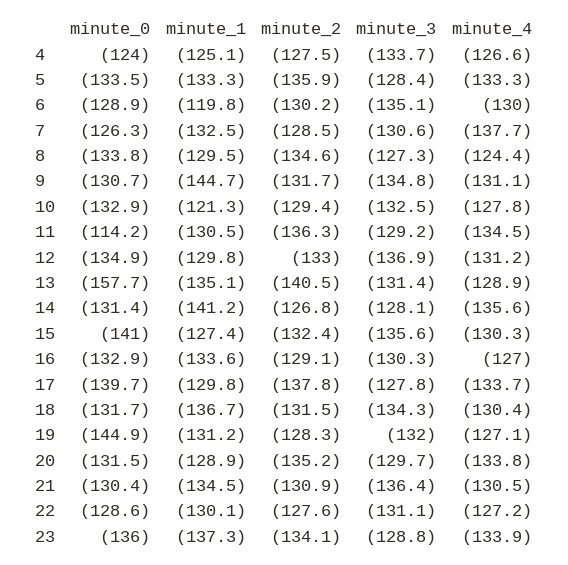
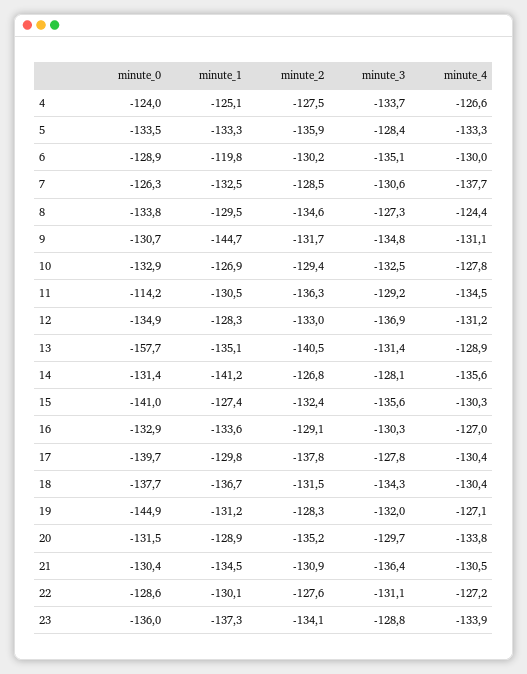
  {
    "minute_0": {
      "4": -124,
      "5": -133.5,
      "6": -128.9,
      "7": -126.3,
      "8": -133.8,
      "9": -130.7,
      "10": -132.9,
      "11": -114.2,
      "12": -134.9,
      "13": -157.7,
      "14": -131.4,
      "15": -141,
      "16": -132.9,
      "17": -139.7,
-     "18": -131.7,
+     "18": -137.7,
      "19": -144.9,
      "20": -131.5,
      "21": -130.4,
      "22": -128.6,
      "23": -136
    },
    "minute_1": {
      "4": -125.1,
      "5": -133.3,
      "6": -119.8,
      "7": -132.5,
      "8": -129.5,
      "9": -144.7,
-     "10": -121.3,
+     "10": -126.9,
      "11": -130.5,
-     "12": -129.8,
+     "12": -128.3,
      "13": -135.1,
      "14": -141.2,
      "15": -127.4,
      "16": -133.6,
      "17": -129.8,
      "18": -136.7,
      "19": -131.2,
      "20": -128.9,
      "21": -134.5,
      "22": -130.1,
      "23": -137.3
    },
    "minute_2": {
      "4": -127.5,
      "5": -135.9,
      "6": -130.2,
      "7": -128.5,
      "8": -134.6,
      "9": -131.7,
      "10": -129.4,
      "11": -136.3,
      "12": -133,
      "13": -140.5,
      "14": -126.8,
      "15": -132.4,
      "16": -129.1,
      "17": -137.8,
      "18": -131.5,
      "19": -128.3,
      "20": -135.2,
      "21": -130.9,
      "22": -127.6,
      "23": -134.1
    },
    "minute_3": {
      "4": -133.7,
      "5": -128.4,
      "6": -135.1,
      "7": -130.6,
      "8": -127.3,
      "9": -134.8,
      "10": -132.5,
      "11": -129.2,
      "12": -136.9,
      "13": -131.4,
      "14": -128.1,
      "15": -135.6,
      "16": -130.3,
      "17": -127.8,
      "18": -134.3,
      "19": -132,
      "20": -129.7,
      "21": -136.4,
      "22": -131.1,
      "23": -128.8
    },
    "minute_4": {
      "4": -126.6,
      "5": -133.3,
      "6": -130,
      "7": -137.7,
      "8": -124.4,
      "9": -131.1,
      "10": -127.8,
      "11": -134.5,
      "12": -131.2,
      "13": -128.9,
      "14": -135.6,
      "15": -130.3,
      "16": -127,
-     "17": -133.7,
+     "17": -130.4,
      "18": -130.4,
      "19": -127.1,
      "20": -133.8,
      "21": -130.5,
      "22": -127.2,
      "23": -133.9
    }
  }

